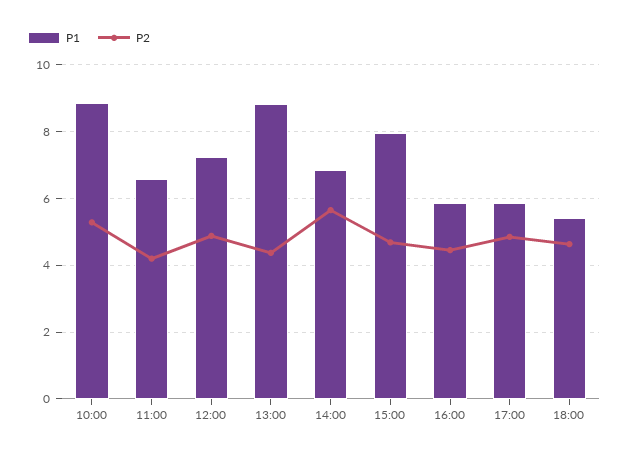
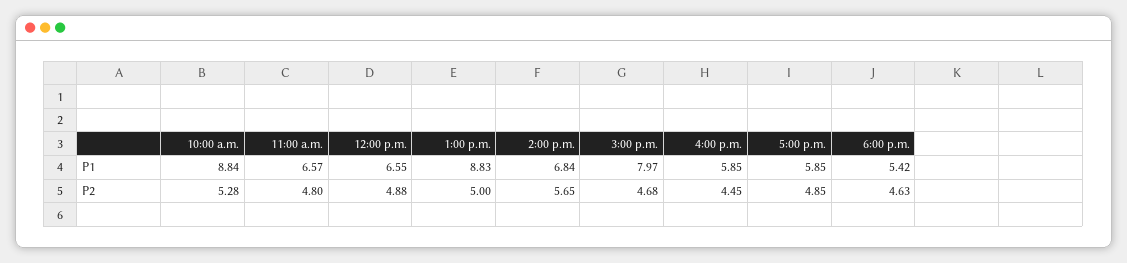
  {
    "P1": {
      "10:00": 8.84,
      "11:00": 6.57,
-     "12:00": 7.2,
+     "12:00": 6.55,
      "13:00": 8.83,
      "14:00": 6.84,
      "15:00": 7.97,
      "16:00": 5.85,
      "17:00": 5.85,
      "18:00": 5.42
    },
    "P2": {
      "10:00": 5.28,
-     "11:00": 4.2,
+     "11:00": 4.8,
      "12:00": 4.88,
-     "13:00": 4.4,
+     "13:00": 5,
      "14:00": 5.65,
      "15:00": 4.68,
      "16:00": 4.45,
      "17:00": 4.85,
      "18:00": 4.63
    }
  }

